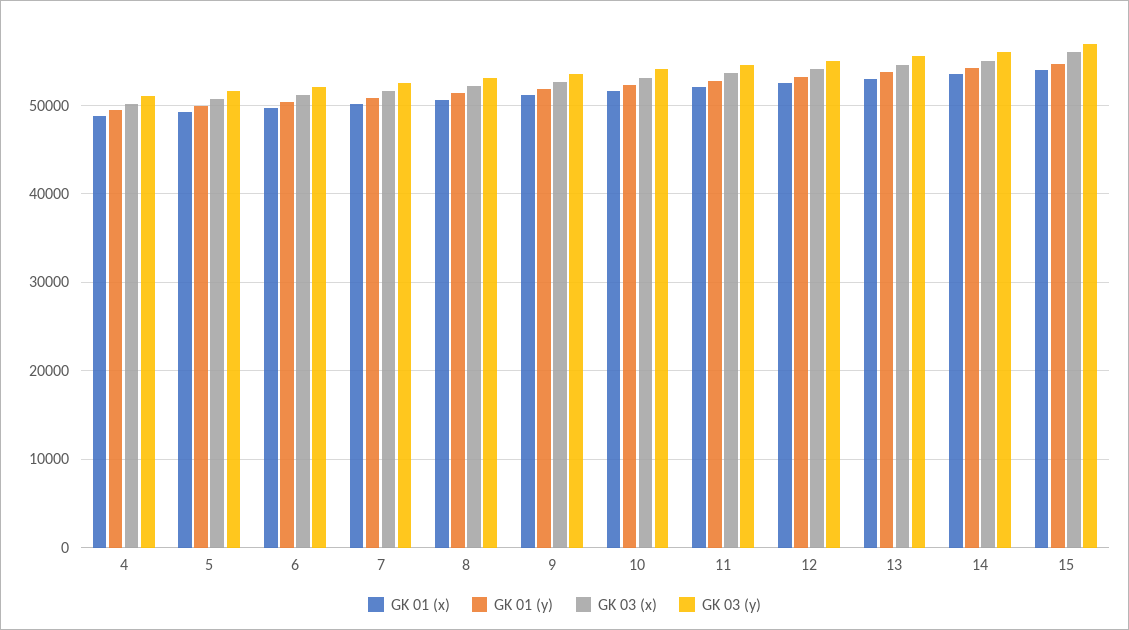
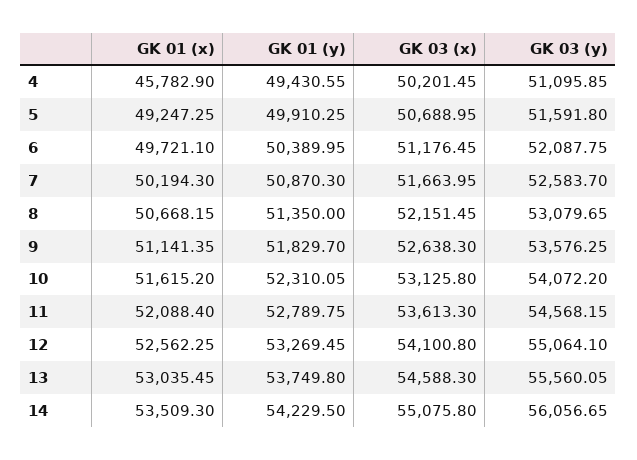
  {
    "GK 01 (x)": {
-     "4": 49000,
+     "4": 45782.9,
      "5": 49247.25,
      "6": 49721.1,
      "7": 50194.3,
      "8": 50668.15,
      "9": 51141.35,
      "10": 51615.2,
      "11": 52088.4,
      "12": 52562.25,
      "13": 53035.45,
-     "14": 53509.3,
+     "14": 53509.3
-     "15": 54000
    },
    "GK 01 (y)": {
      "4": 49430.55,
      "5": 49910.25,
      "6": 50389.95,
      "7": 50870.3,
      "8": 51350,
      "9": 51829.7,
      "10": 52310.05,
      "11": 52789.75,
      "12": 53269.45,
      "13": 53749.8,
-     "14": 54229.5,
+     "14": 54229.5
-     "15": 55000
    },
    "GK 03 (x)": {
      "4": 50201.45,
      "5": 50688.95,
      "6": 51176.45,
      "7": 51663.95,
      "8": 52151.45,
      "9": 52638.3,
      "10": 53125.8,
      "11": 53613.3,
      "12": 54100.8,
      "13": 54588.3,
-     "14": 55075.8,
+     "14": 55075.8
-     "15": 56000
    },
    "GK 03 (y)": {
      "4": 51095.85,
      "5": 51591.8,
      "6": 52087.75,
      "7": 52583.7,
      "8": 53079.65,
      "9": 53576.25,
      "10": 54072.2,
      "11": 54568.15,
      "12": 55064.1,
      "13": 55560.05,
-     "14": 56056.65,
+     "14": 56056.65
-     "15": 57000
    }
  }

